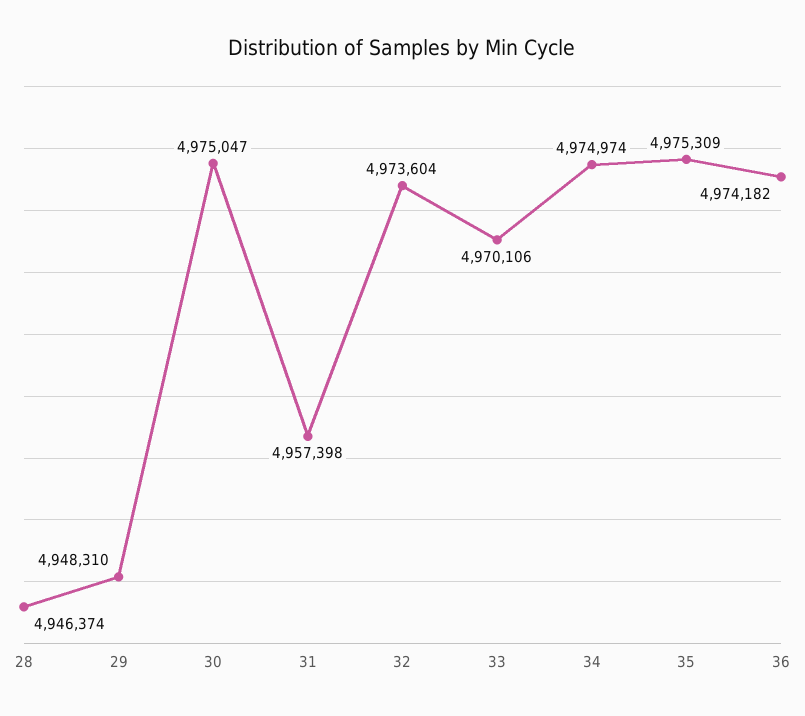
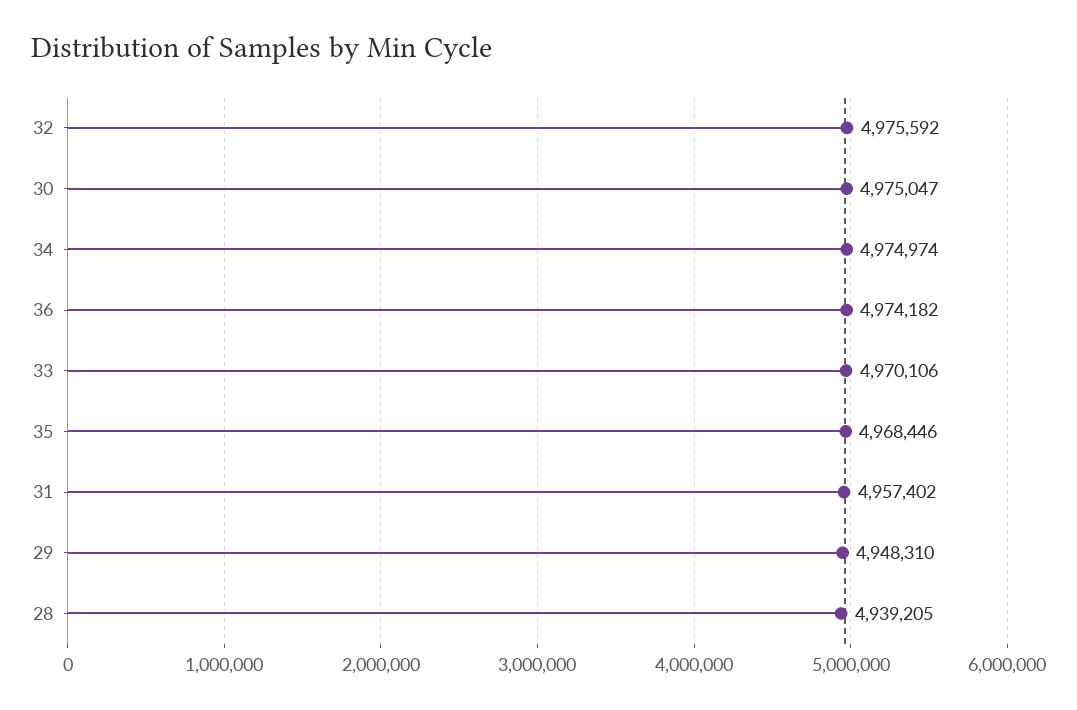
  {
-   "28": 4946374,
+   "28": 4939205,
    "29": 4948310,
    "30": 4975047,
-   "31": 4957398,
+   "31": 4957402,
-   "32": 4973604,
+   "32": 4975592,
    "33": 4970106,
    "34": 4974974,
-   "35": 4975309,
+   "35": 4968446,
    "36": 4974182
  }

